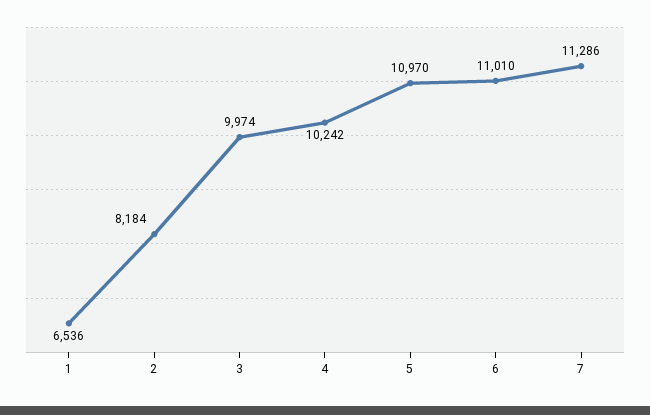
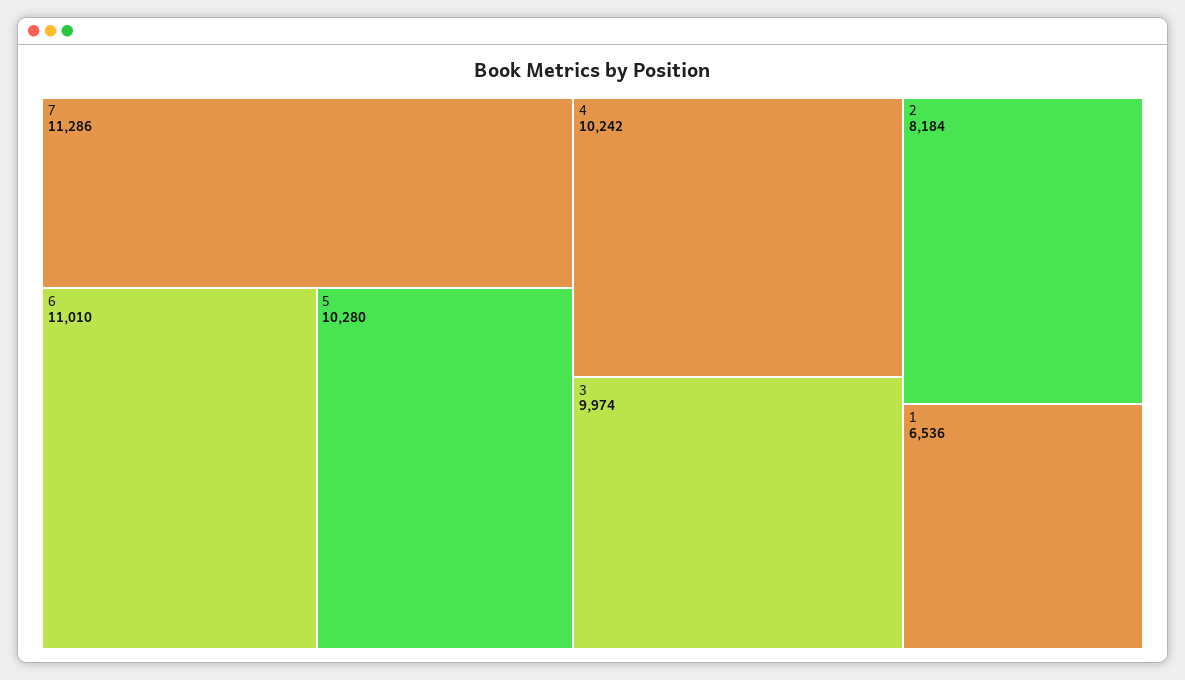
  {
    "1": 6536,
    "2": 8184,
    "3": 9974,
    "4": 10242,
-   "5": 10970,
+   "5": 10280,
    "6": 11010,
    "7": 11286
  }

